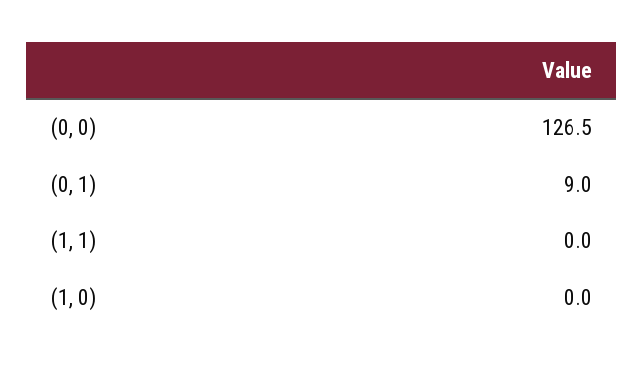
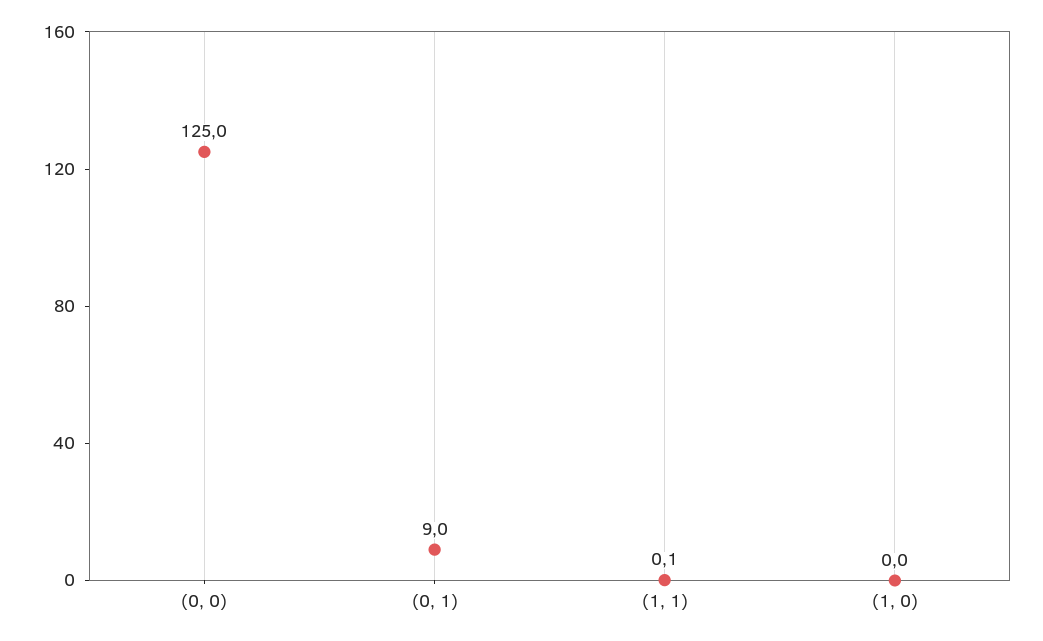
  {
-   "(0, 0)": 126.5,
+   "(0, 0)": 125,
    "(0, 1)": 9,
-   "(1, 1)": 0,
+   "(1, 1)": 0.1,
    "(1, 0)": 0
  }

